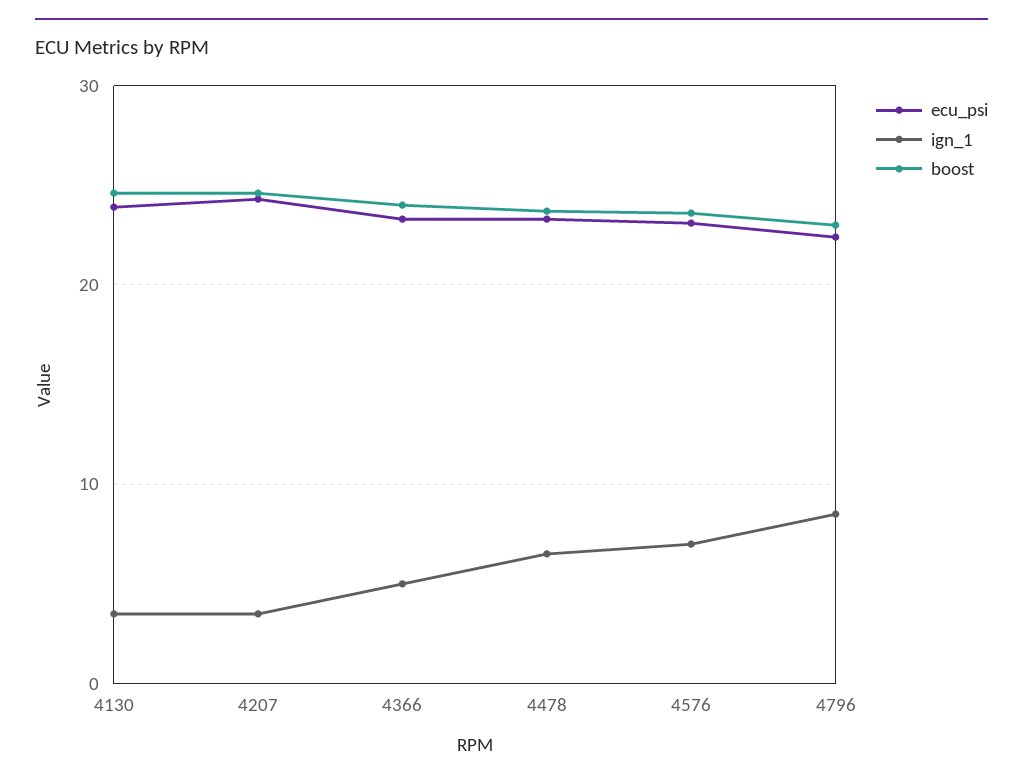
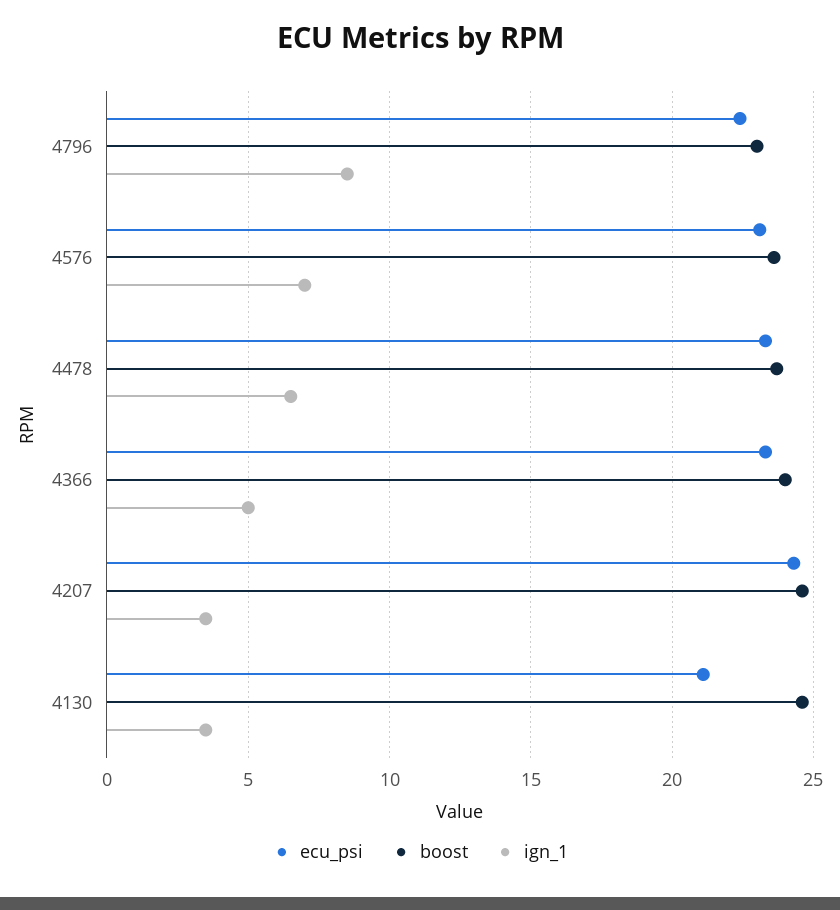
  {
    "ecu_psi": {
-     "4130": 24,
+     "4130": 21,
      "4207": 24.5,
      "4366": 23.5,
      "4478": 23.5,
      "4576": 23,
      "4796": 22.5
    },
    "ign_1": {
      "4130": 3.5,
      "4207": 3.5,
      "4366": 5,
      "4478": 6.5,
      "4576": 7,
      "4796": 8.5
    },
    "boost": {
      "4130": 24.5,
      "4207": 24.5,
      "4366": 24,
      "4478": 23.5,
      "4576": 23.5,
      "4796": 23
    }
  }

